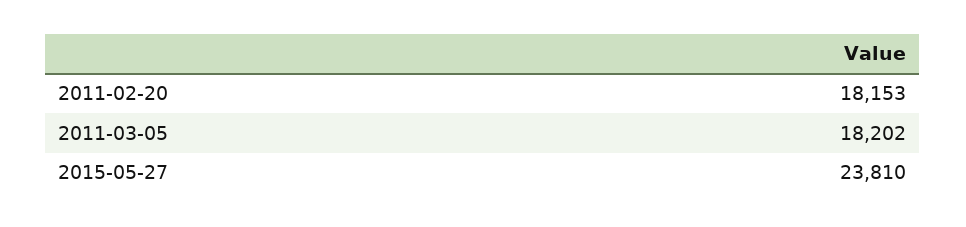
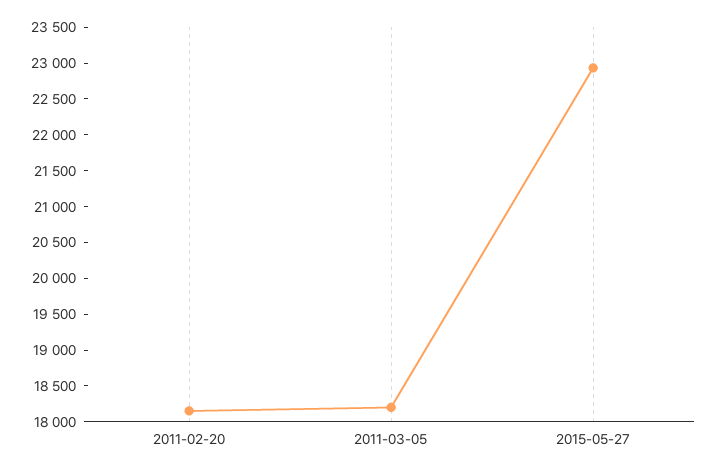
  {
    "2011-02-20": 18153,
    "2011-03-05": 18202,
-   "2015-05-27": 23810
+   "2015-05-27": 23000
  }

